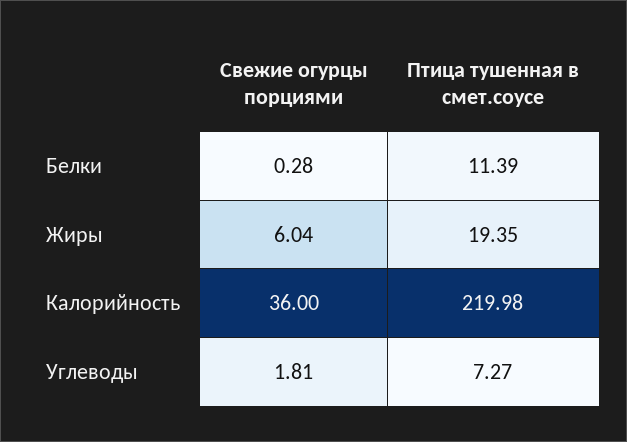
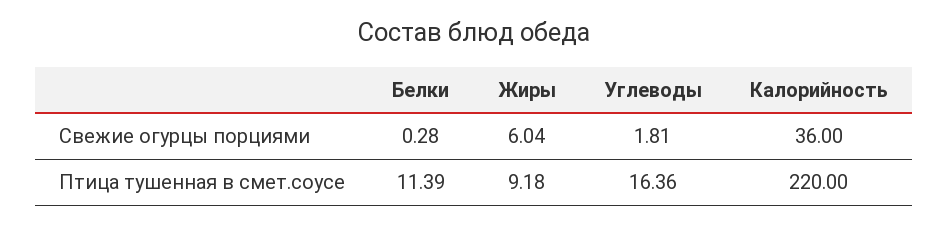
  {
    "Свежие огурцы порциями": {
      "Белки": 0.28,
      "Жиры": 6.04,
      "Калорийность": 36,
      "Углеводы": 1.81
    },
    "Птица тушенная в смет.соусе": {
      "Белки": 11.39,
-     "Жиры": 19.35,
+     "Жиры": 9.18,
-     "Калорийность": 219.98,
+     "Калорийность": 220,
-     "Углеводы": 7.27
+     "Углеводы": 16.36
    }
  }

